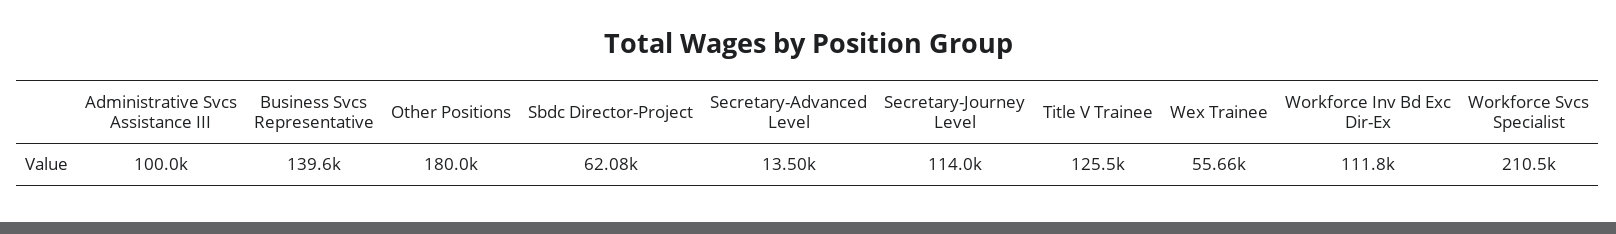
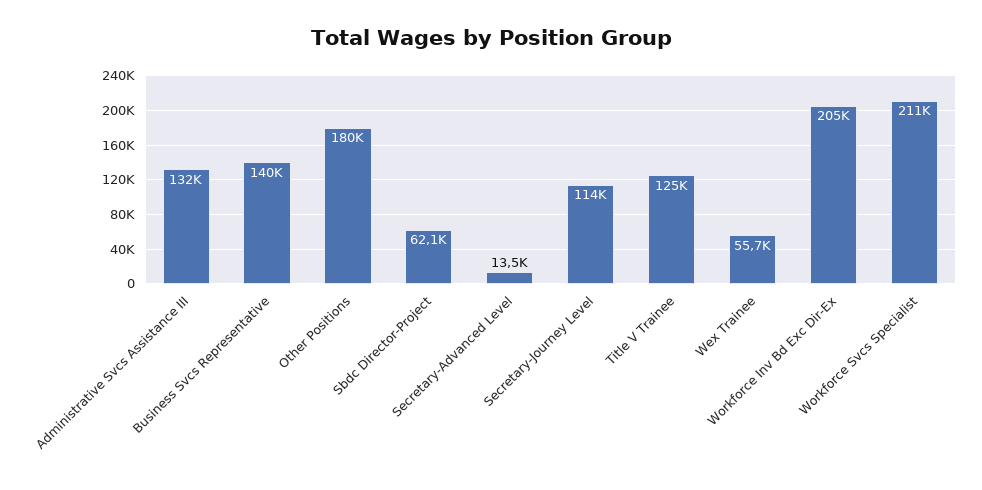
  {
-   "Administrative Svcs Assistance III": 100000,
+   "Administrative Svcs Assistance III": 132000,
    "Business Svcs Representative": 139600,
    "Other Positions": 180000,
    "Sbdc Director-Project": 62080,
    "Secretary-Advanced Level": 13500,
    "Secretary-Journey Level": 114000,
    "Title V Trainee": 125500,
    "Wex Trainee": 55660,
-   "Workforce Inv Bd Exc Dir-Ex": 111800,
+   "Workforce Inv Bd Exc Dir-Ex": 205000,
    "Workforce Svcs Specialist": 210500
  }

